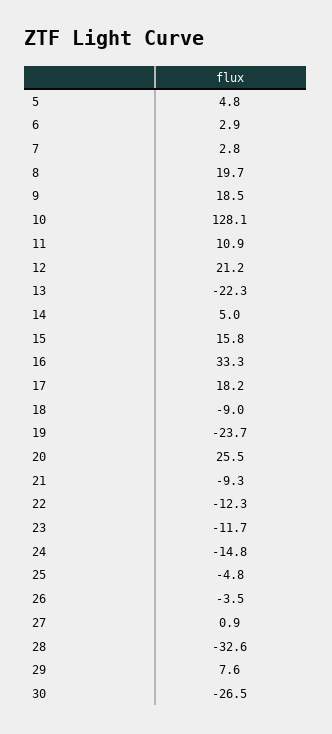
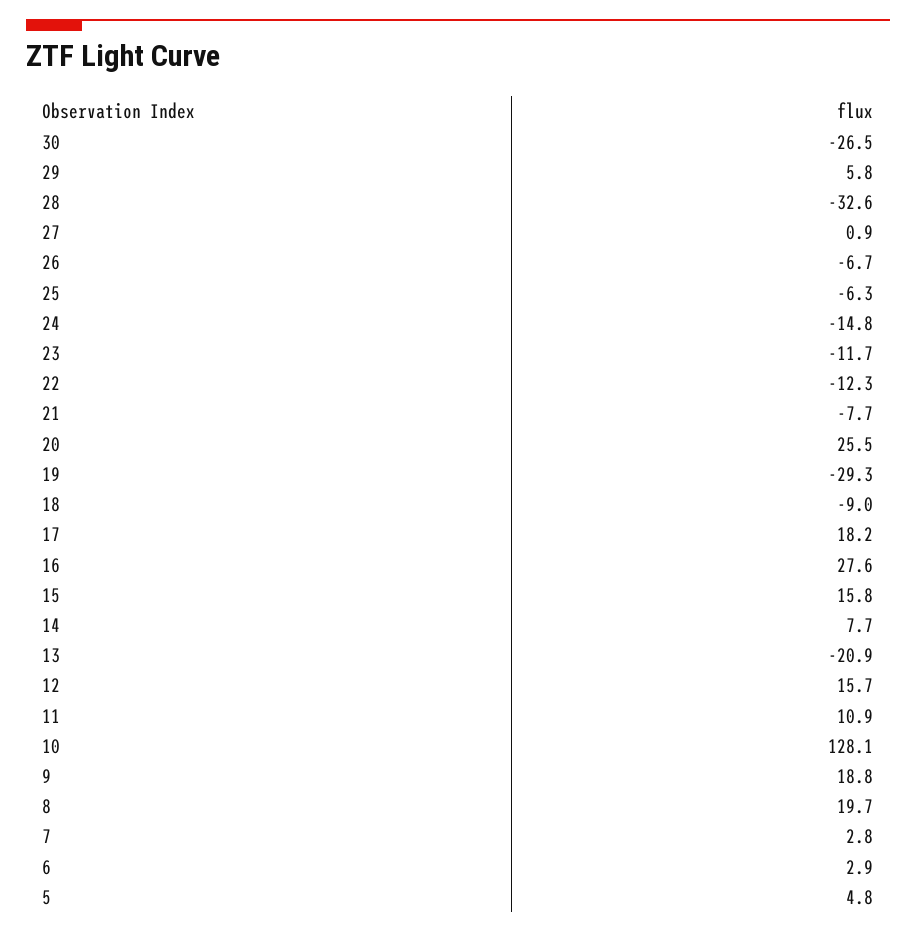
  {
    "5": 4.8,
    "6": 2.9,
    "7": 2.8,
    "8": 19.7,
-   "9": 18.5,
+   "9": 18.8,
    "10": 128.1,
    "11": 10.9,
-   "12": 21.2,
+   "12": 15.7,
-   "13": -22.3,
+   "13": -20.9,
-   "14": 5,
+   "14": 7.7,
    "15": 15.8,
-   "16": 33.3,
+   "16": 27.6,
    "17": 18.2,
    "18": -9,
-   "19": -23.7,
+   "19": -29.3,
    "20": 25.5,
-   "21": -9.3,
+   "21": -7.7,
    "22": -12.3,
    "23": -11.7,
    "24": -14.8,
-   "25": -4.8,
+   "25": -6.3,
-   "26": -3.5,
+   "26": -6.7,
    "27": 0.9,
    "28": -32.6,
-   "29": 7.6,
+   "29": 5.8,
    "30": -26.5
  }

